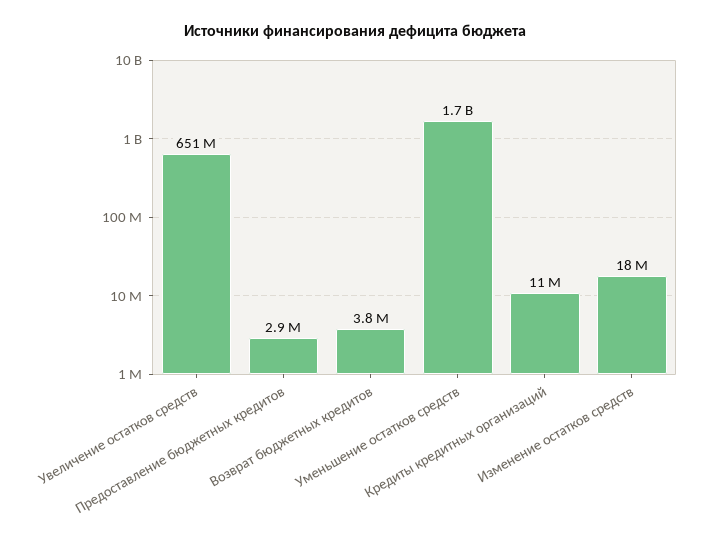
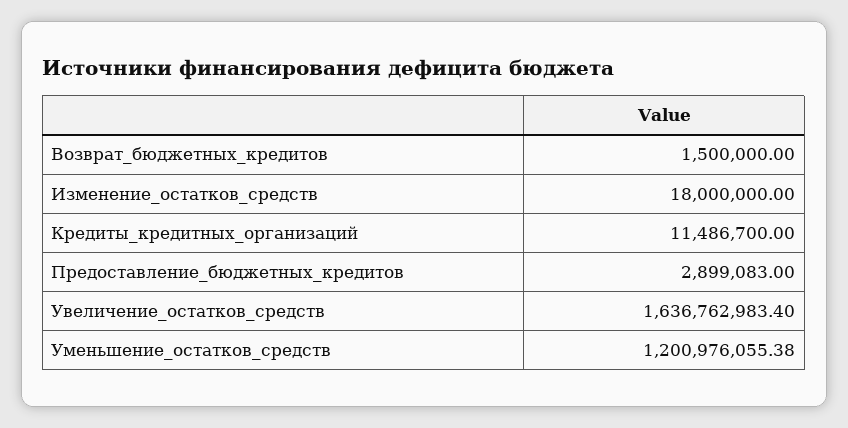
  {
-   "Увеличение остатков средств": 651000000,
+   "Увеличение остатков средств": 1636762983.4,
    "Предоставление бюджетных кредитов": 2899083,
-   "Возврат бюджетных кредитов": 3800000,
+   "Возврат бюджетных кредитов": 1500000,
-   "Уменьшение остатков средств": 1700000000,
+   "Уменьшение остатков средств": 1200976055.38,
    "Кредиты кредитных организаций": 11486700,
    "Изменение остатков средств": 18000000
  }

